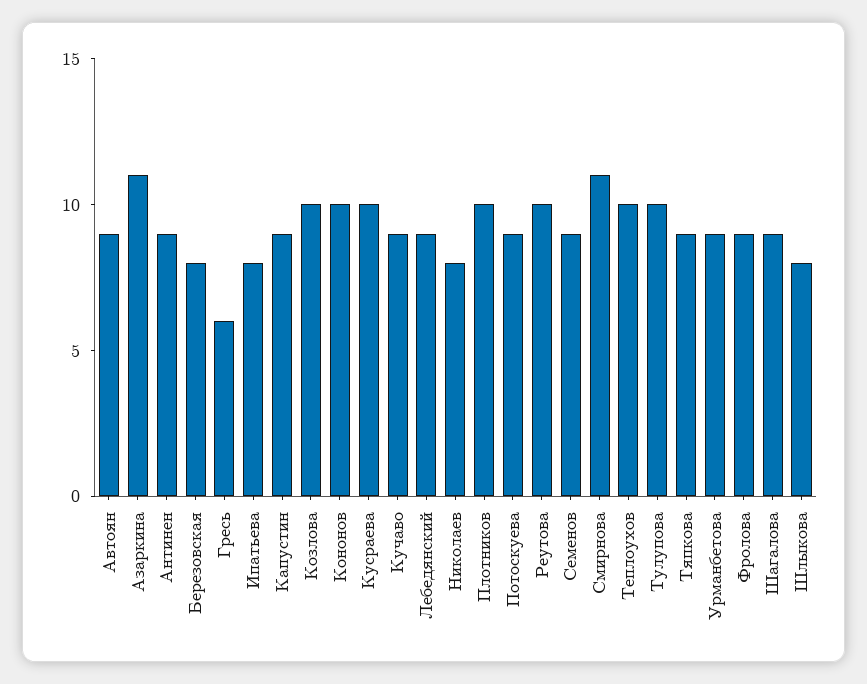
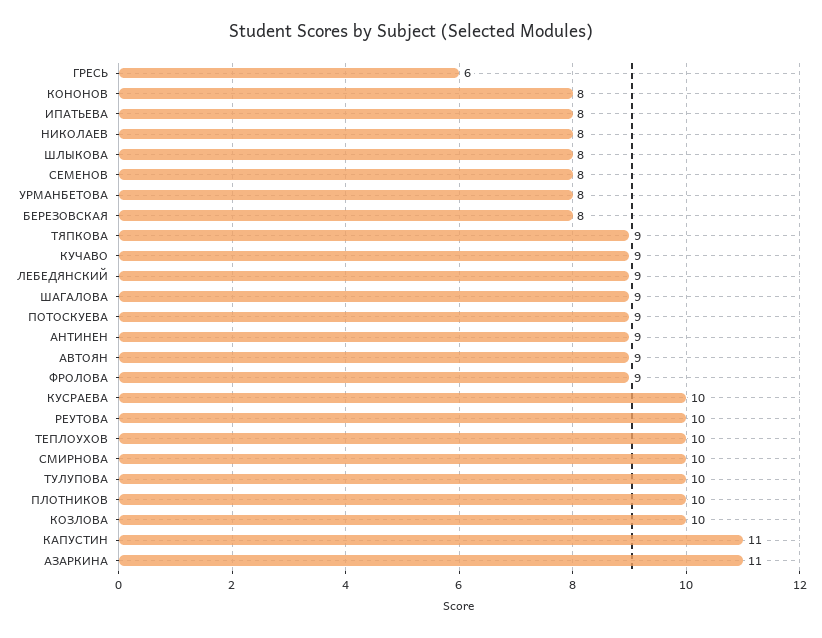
  {
    "Автоян": 9,
    "Азаркина": 11,
    "Антинен": 9,
    "Березовская": 8,
    "Гресь": 6,
    "Ипатьева": 8,
-   "Капустин": 9,
+   "Капустин": 11,
    "Козлова": 10,
-   "Кононов": 10,
+   "Кононов": 8,
    "Кусраева": 10,
    "Кучаво": 9,
    "Лебедянский": 9,
    "Николаев": 8,
    "Плотников": 10,
    "Потоскуева": 9,
    "Реутова": 10,
-   "Семенов": 9,
+   "Семенов": 8,
-   "Смирнова": 11,
+   "Смирнова": 10,
    "Теплоухов": 10,
    "Тулупова": 10,
    "Тяпкова": 9,
-   "Урманбетова": 9,
+   "Урманбетова": 8,
    "Фролова": 9,
    "Шагалова": 9,
    "Шлыкова": 8
  }

